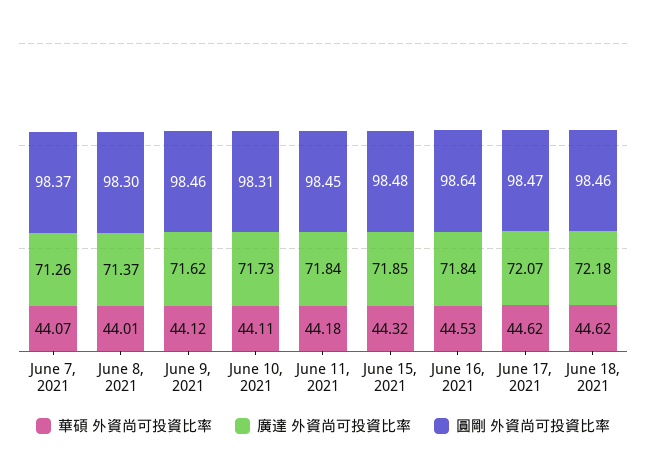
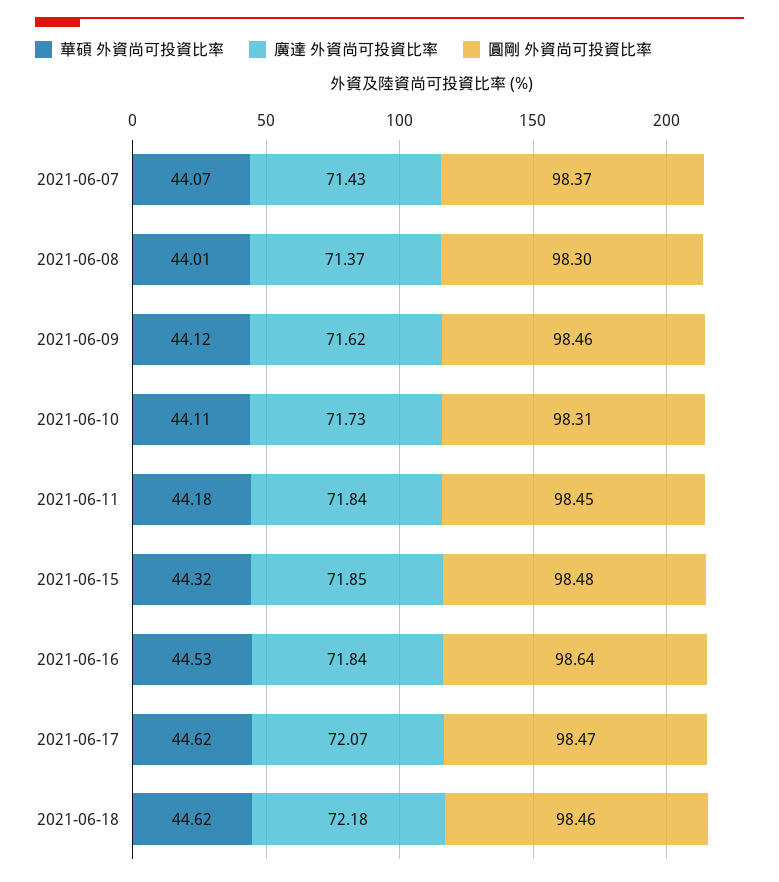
  {
    "華碩 外資尚可投資比率": {
      "June 7, 2021": 44.07,
      "June 8, 2021": 44.01,
      "June 9, 2021": 44.12,
      "June 10, 2021": 44.11,
      "June 11, 2021": 44.18,
      "June 15, 2021": 44.32,
      "June 16, 2021": 44.53,
      "June 17, 2021": 44.62,
      "June 18, 2021": 44.62
    },
    "廣達 外資尚可投資比率": {
-     "June 7, 2021": 71.26,
+     "June 7, 2021": 71.43,
      "June 8, 2021": 71.37,
      "June 9, 2021": 71.62,
      "June 10, 2021": 71.73,
      "June 11, 2021": 71.84,
      "June 15, 2021": 71.85,
      "June 16, 2021": 71.84,
      "June 17, 2021": 72.07,
      "June 18, 2021": 72.18
    },
    "圓剛 外資尚可投資比率": {
      "June 7, 2021": 98.37,
      "June 8, 2021": 98.3,
      "June 9, 2021": 98.46,
      "June 10, 2021": 98.31,
      "June 11, 2021": 98.45,
      "June 15, 2021": 98.48,
      "June 16, 2021": 98.64,
      "June 17, 2021": 98.47,
      "June 18, 2021": 98.46
    }
  }

